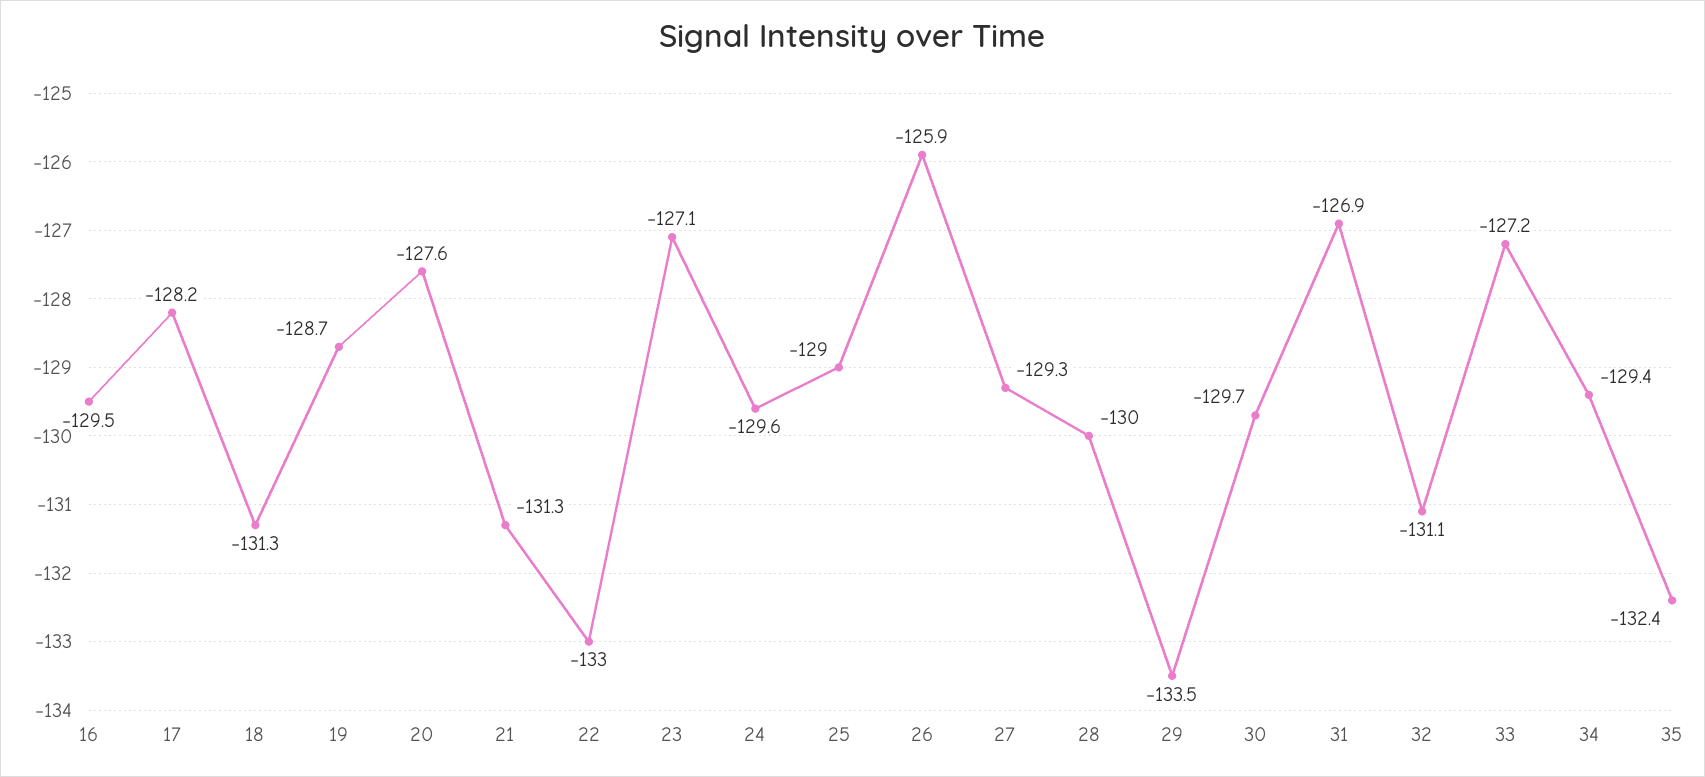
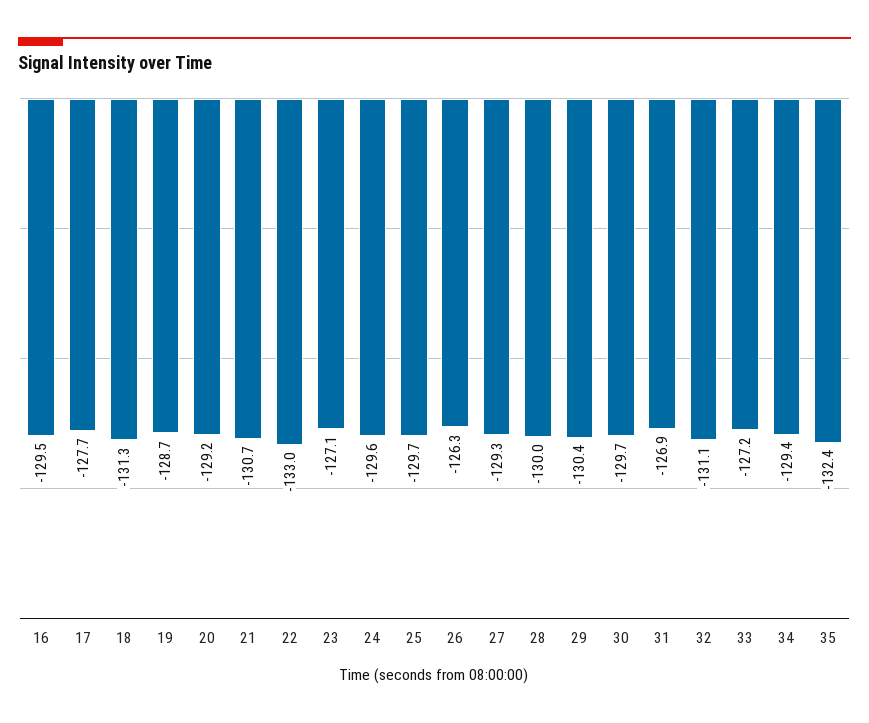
  {
    "16": -129.5,
-   "17": -128.2,
+   "17": -127.7,
    "18": -131.3,
    "19": -128.7,
-   "20": -127.6,
+   "20": -129.2,
-   "21": -131.3,
+   "21": -130.7,
    "22": -133,
    "23": -127.1,
    "24": -129.6,
-   "25": -129,
+   "25": -129.7,
-   "26": -125.9,
+   "26": -126.3,
    "27": -129.3,
    "28": -130,
-   "29": -133.5,
+   "29": -130.4,
    "30": -129.7,
    "31": -126.9,
    "32": -131.1,
    "33": -127.2,
    "34": -129.4,
    "35": -132.4
  }

